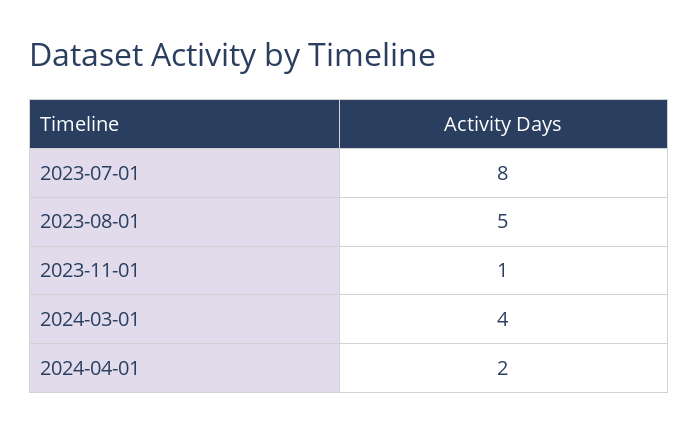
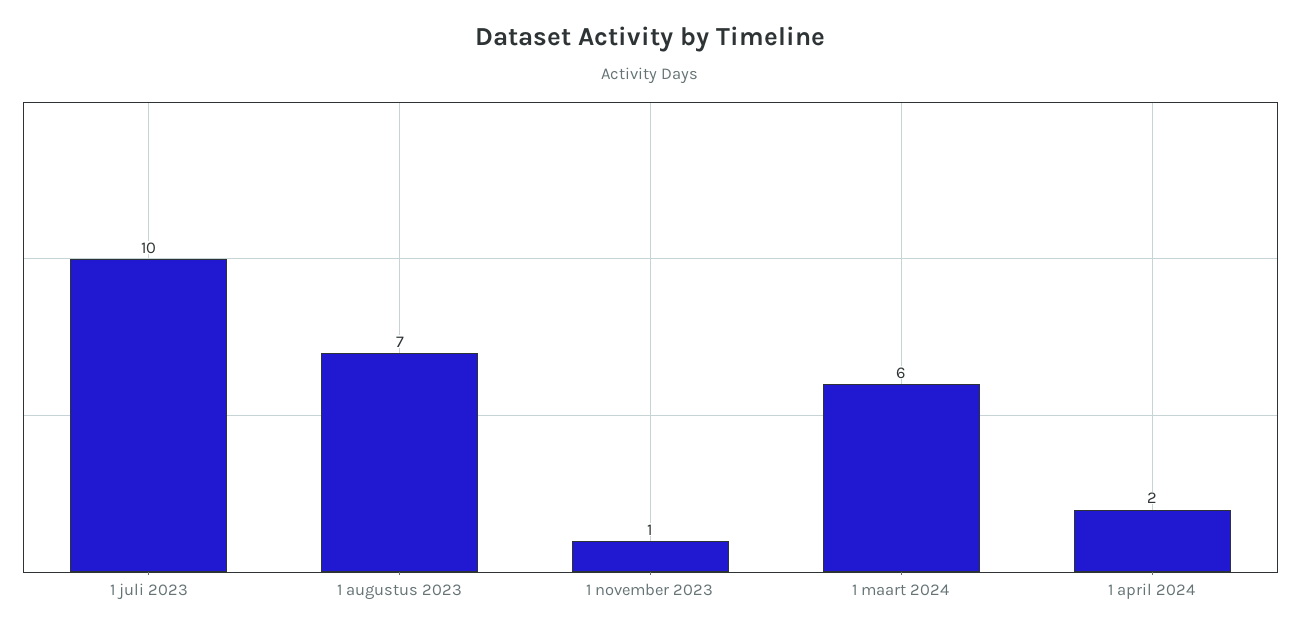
  {
-   "2023-07-01": 8,
+   "2023-07-01": 10,
-   "2023-08-01": 5,
+   "2023-08-01": 7,
    "2023-11-01": 1,
-   "2024-03-01": 4,
+   "2024-03-01": 6,
    "2024-04-01": 2
  }

